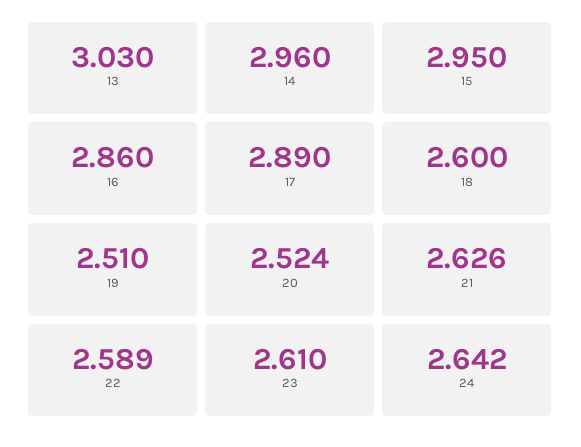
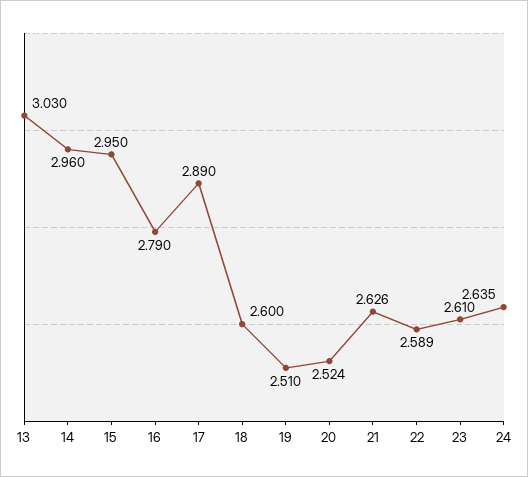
  {
    "13": 3.03,
    "14": 2.96,
    "15": 2.95,
-   "16": 2.86,
+   "16": 2.79,
    "17": 2.89,
    "18": 2.6,
    "19": 2.51,
    "20": 2.524,
    "21": 2.626,
    "22": 2.589,
    "23": 2.61,
-   "24": 2.642
+   "24": 2.635
  }

